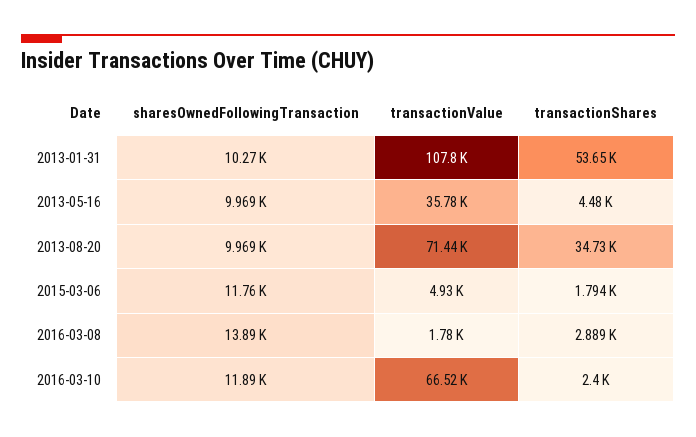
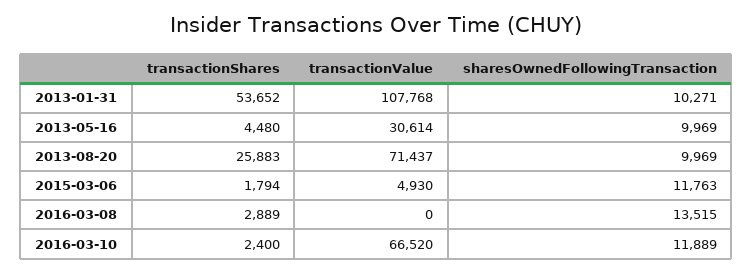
  {
    "sharesOwnedFollowingTransaction": {
      "2013-01-31": 10271,
      "2013-05-16": 9969,
      "2013-08-20": 9969,
      "2015-03-06": 11763,
-     "2016-03-08": 13890,
+     "2016-03-08": 13515,
      "2016-03-10": 11889
    },
    "transactionValue": {
      "2013-01-31": 107768,
-     "2013-05-16": 35780,
+     "2013-05-16": 30614,
      "2013-08-20": 71437,
      "2015-03-06": 4930,
-     "2016-03-08": 1780,
+     "2016-03-08": 0,
      "2016-03-10": 66520
    },
    "transactionShares": {
      "2013-01-31": 53652,
      "2013-05-16": 4480,
-     "2013-08-20": 34730,
+     "2013-08-20": 25883,
      "2015-03-06": 1794,
      "2016-03-08": 2889,
      "2016-03-10": 2400
    }
  }

